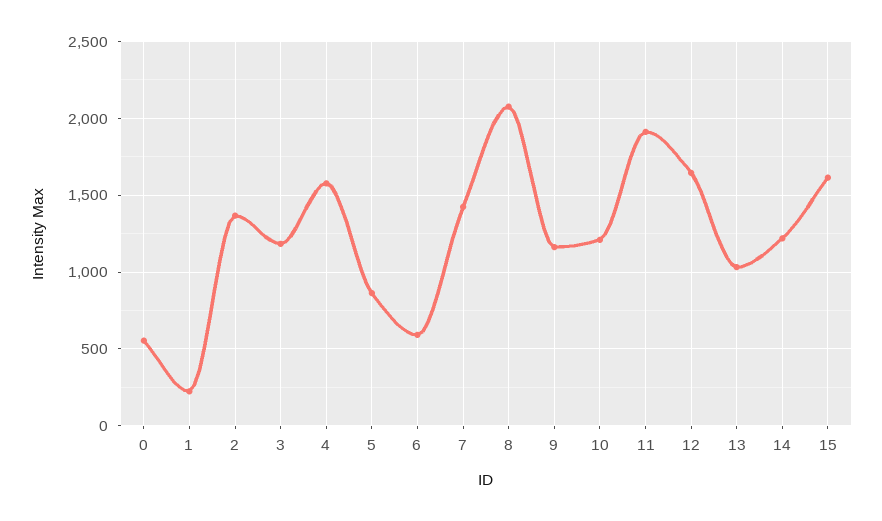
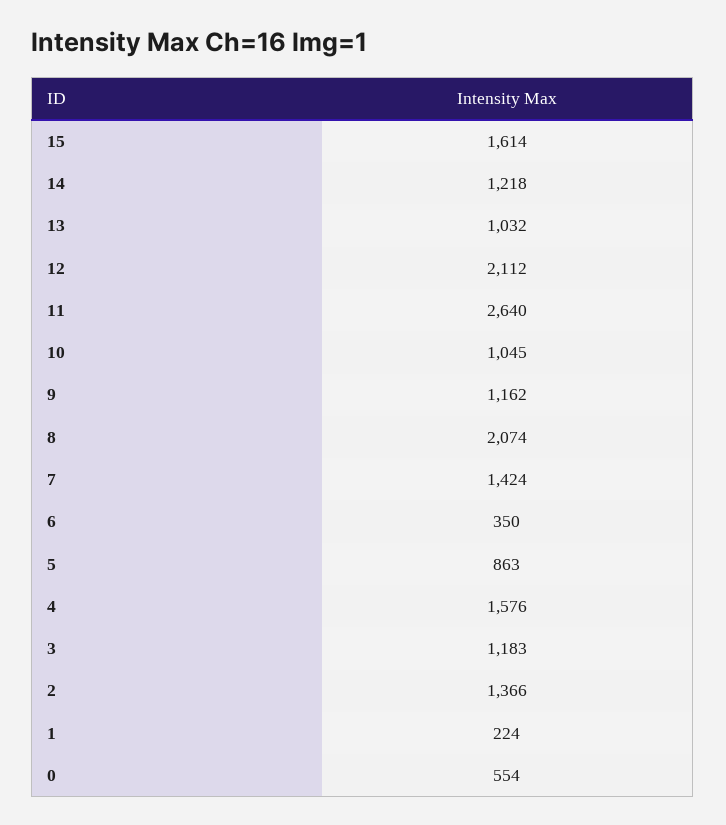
  {
    "0": 554,
    "1": 224,
    "2": 1366,
    "3": 1183,
    "4": 1576,
    "5": 863,
-   "6": 600,
+   "6": 350,
    "7": 1424,
    "8": 2074,
    "9": 1162,
-   "10": 1200,
+   "10": 1045,
-   "11": 1900,
+   "11": 2640,
-   "12": 1650,
+   "12": 2112,
    "13": 1032,
    "14": 1218,
    "15": 1614
  }

